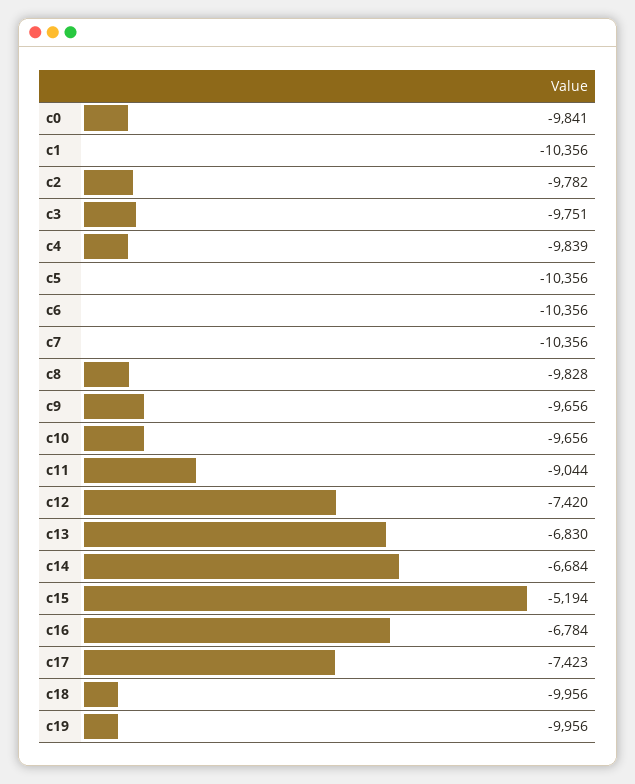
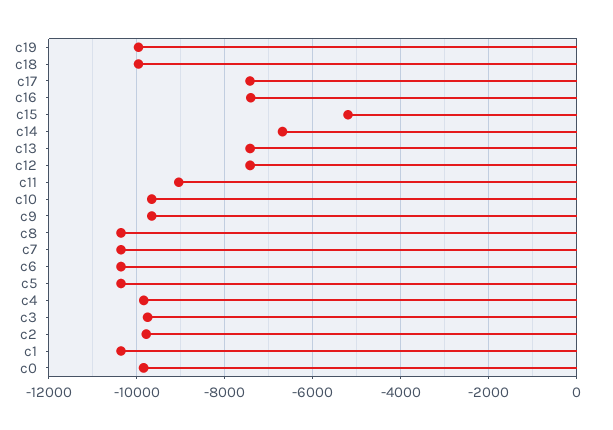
  {
    "c0": -9841,
    "c1": -10356,
    "c2": -9782,
    "c3": -9751,
    "c4": -9839,
    "c5": -10356,
    "c6": -10356,
    "c7": -10356,
-   "c8": -9828,
+   "c8": -10400,
    "c9": -9656,
    "c10": -9656,
    "c11": -9044,
    "c12": -7420,
-   "c13": -6830,
+   "c13": -7400,
    "c14": -6684,
    "c15": -5194,
-   "c16": -6784,
+   "c16": -7400,
    "c17": -7423,
    "c18": -9956,
    "c19": -9956
  }

